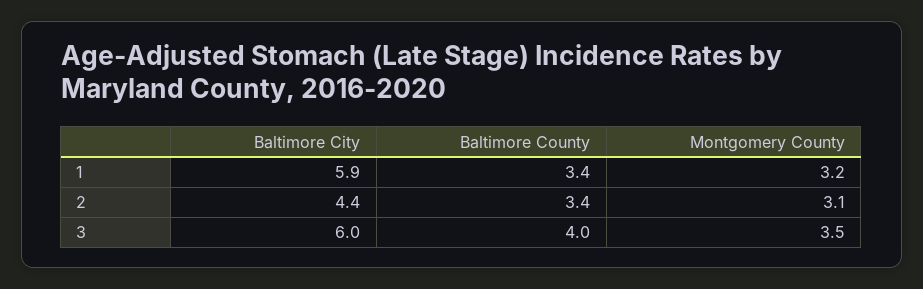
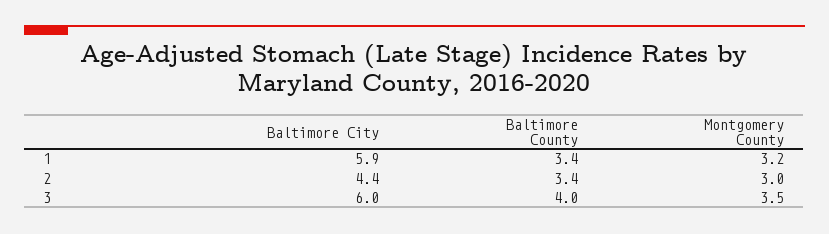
  {
    "Baltimore City": {
      "1": 5.9,
      "2": 4.4,
      "3": 6
    },
    "Baltimore County": {
      "1": 3.4,
      "2": 3.4,
      "3": 4
    },
    "Montgomery County": {
      "1": 3.2,
-     "2": 3.1,
+     "2": 3,
      "3": 3.5
    }
  }

